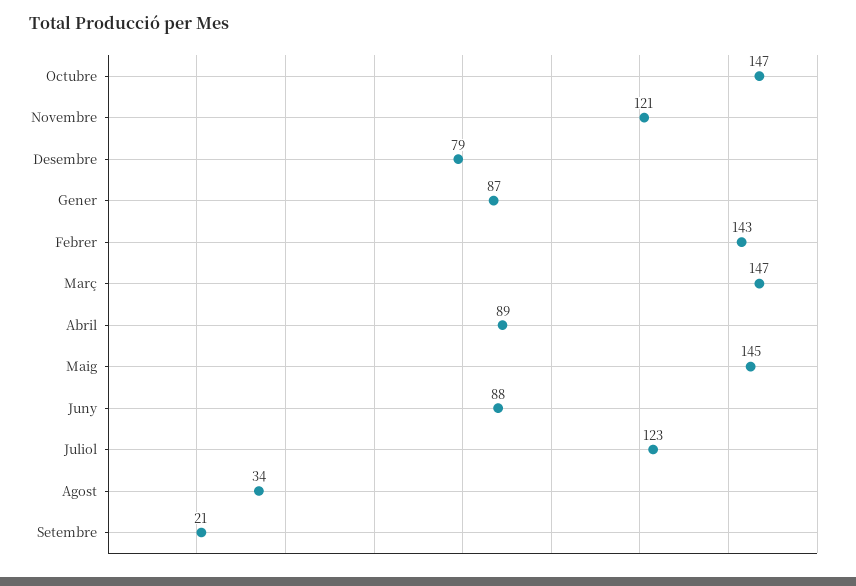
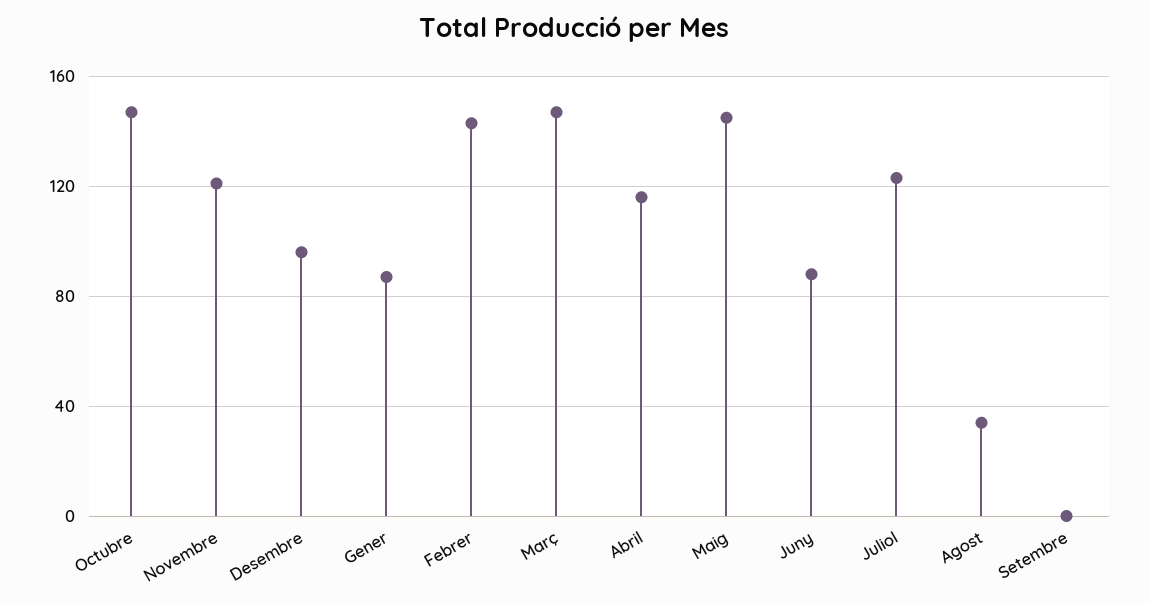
  {
    "Octubre": 147,
    "Novembre": 121,
-   "Desembre": 79,
+   "Desembre": 95,
    "Gener": 87,
    "Febrer": 143,
    "Març": 147,
-   "Abril": 89,
+   "Abril": 115,
    "Maig": 145,
    "Juny": 88,
    "Juliol": 123,
    "Agost": 34,
-   "Setembre": 21
+   "Setembre": 0
  }

